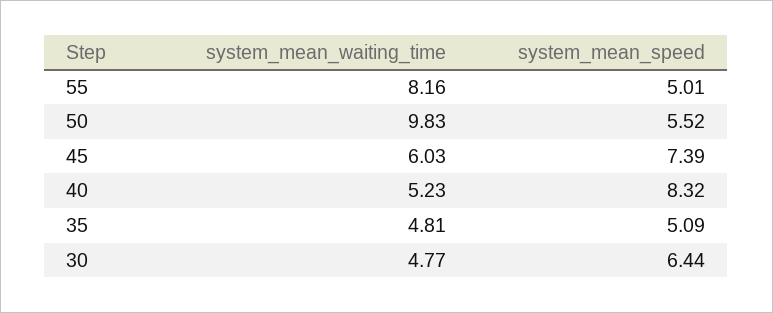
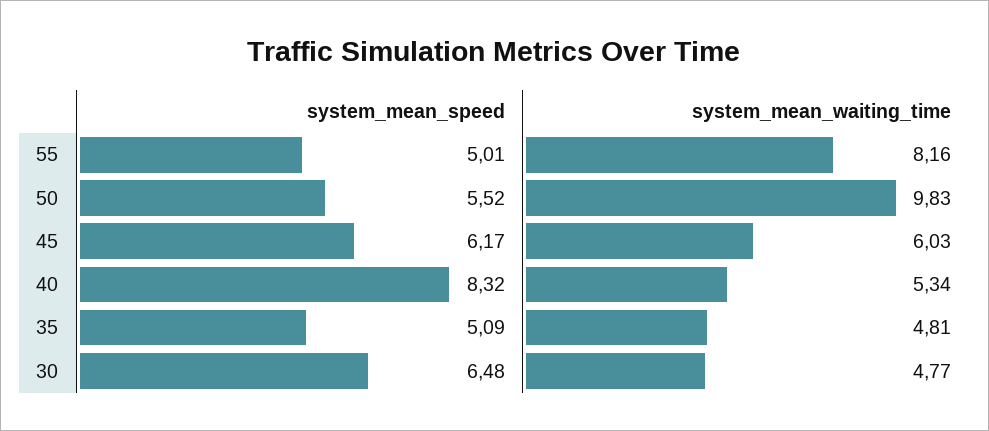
  {
    "system_mean_waiting_time": {
      "55": 8.16,
      "50": 9.83,
      "45": 6.03,
-     "40": 5.23,
+     "40": 5.34,
      "35": 4.81,
      "30": 4.77
    },
    "system_mean_speed": {
      "55": 5.01,
      "50": 5.52,
-     "45": 7.39,
+     "45": 6.17,
      "40": 8.32,
      "35": 5.09,
-     "30": 6.44
+     "30": 6.48
    }
  }

